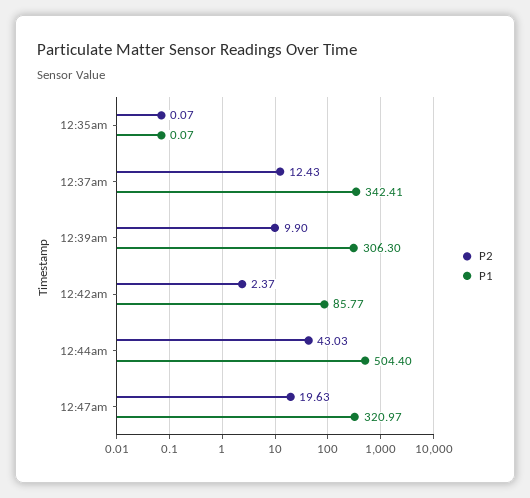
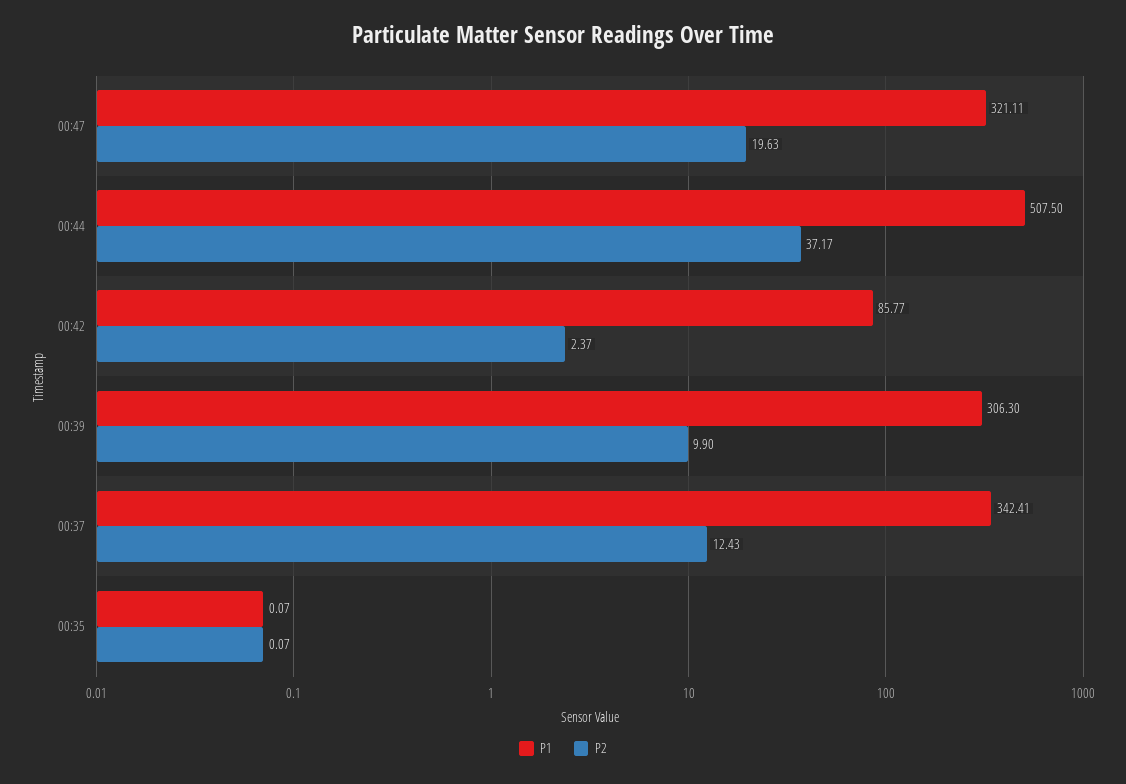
  {
    "P2": {
      "12:35am": 0.07,
      "12:37am": 12.43,
      "12:39am": 9.9,
      "12:42am": 2.37,
-     "12:44am": 43.03,
+     "12:44am": 37.17,
      "12:47am": 19.63
    },
    "P1": {
      "12:35am": 0.07,
      "12:37am": 342.41,
      "12:39am": 306.3,
      "12:42am": 85.77,
-     "12:44am": 504.4,
+     "12:44am": 507.5,
-     "12:47am": 320.97
+     "12:47am": 321.11
    }
  }

